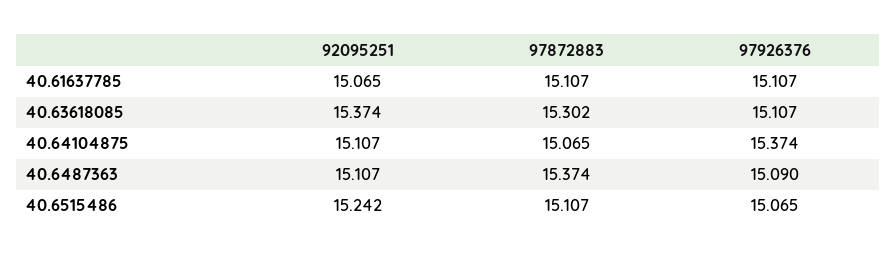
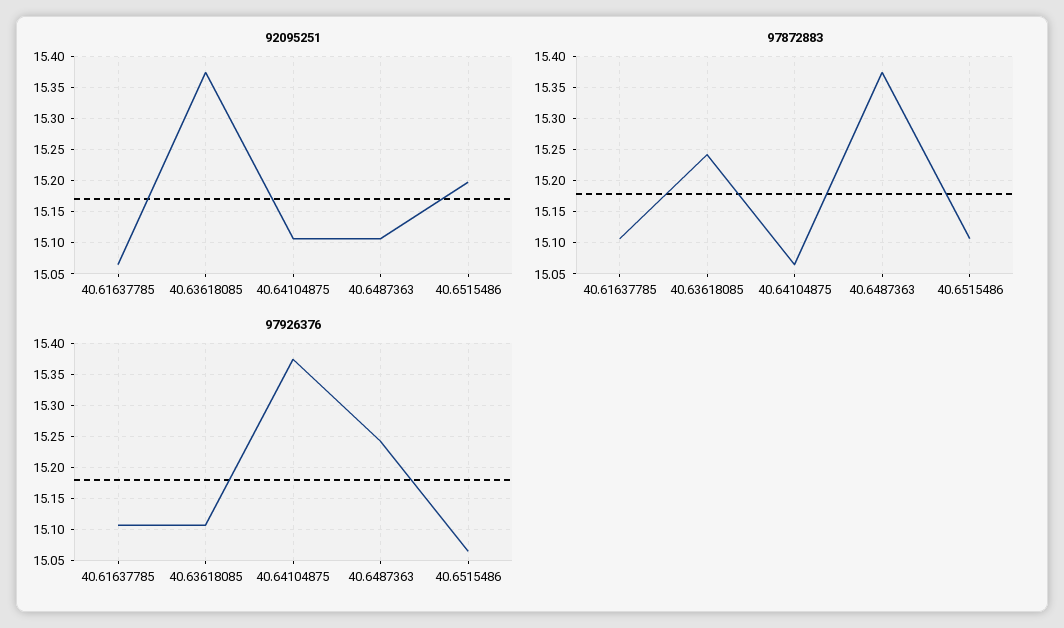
  {
    "92095251": {
      "40.61637785": 15.065,
      "40.63618085": 15.374,
      "40.64104875": 15.107,
      "40.6487363": 15.107,
-     "40.6515486": 15.242
+     "40.6515486": 15.2
    },
    "97872883": {
      "40.61637785": 15.107,
-     "40.63618085": 15.302,
+     "40.63618085": 15.24,
      "40.64104875": 15.065,
      "40.6487363": 15.374,
      "40.6515486": 15.107
    },
    "97926376": {
      "40.61637785": 15.107,
      "40.63618085": 15.107,
      "40.64104875": 15.374,
-     "40.6487363": 15.09,
+     "40.6487363": 15.24,
      "40.6515486": 15.065
    }
  }

